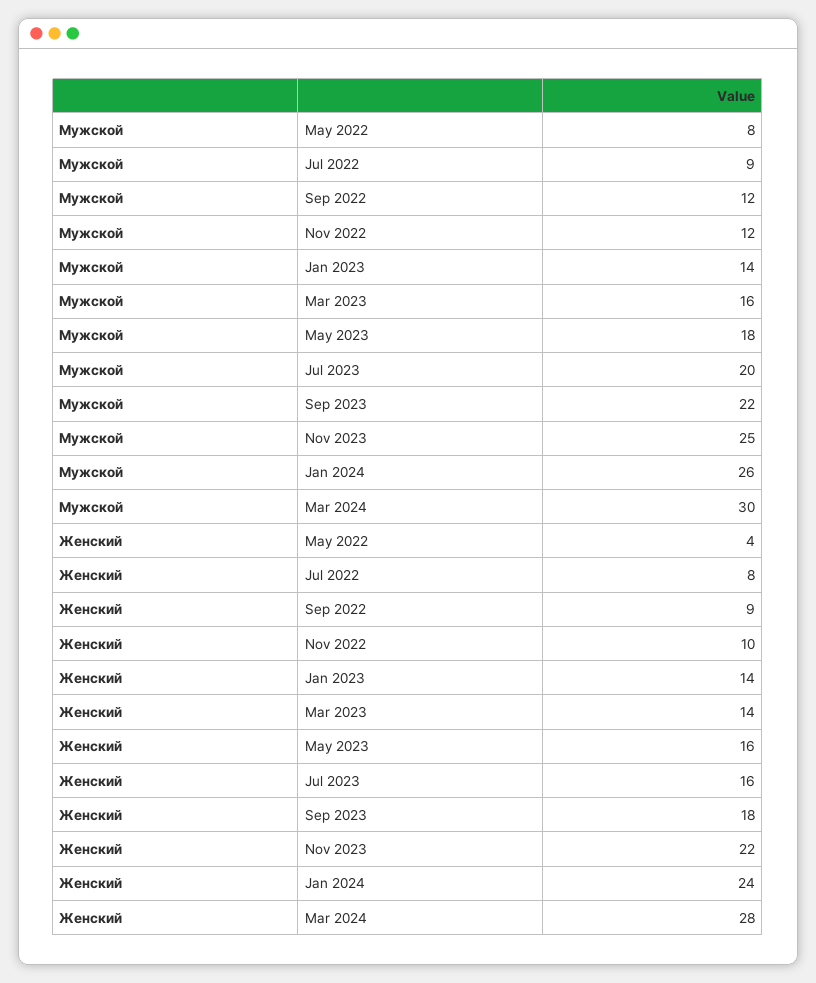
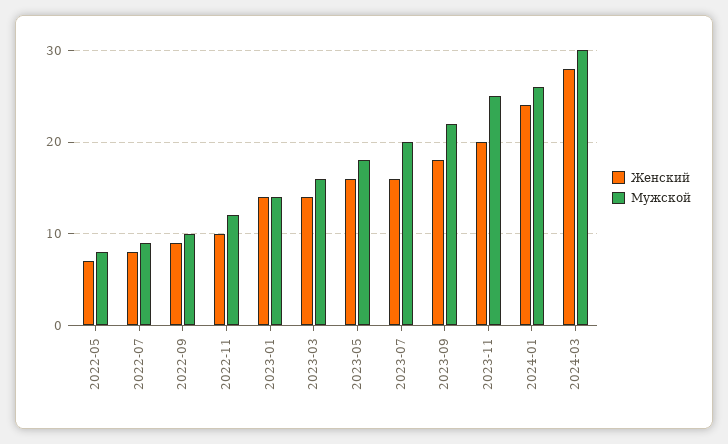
  {
    "Мужской": {
      "May 2022": 8,
      "Jul 2022": 9,
-     "Sep 2022": 12,
+     "Sep 2022": 10,
      "Nov 2022": 12,
      "Jan 2023": 14,
      "Mar 2023": 16,
      "May 2023": 18,
      "Jul 2023": 20,
      "Sep 2023": 22,
      "Nov 2023": 25,
      "Jan 2024": 26,
      "Mar 2024": 30
    },
    "Женский": {
-     "May 2022": 4,
+     "May 2022": 7,
      "Jul 2022": 8,
      "Sep 2022": 9,
      "Nov 2022": 10,
      "Jan 2023": 14,
      "Mar 2023": 14,
      "May 2023": 16,
      "Jul 2023": 16,
      "Sep 2023": 18,
-     "Nov 2023": 22,
+     "Nov 2023": 20,
      "Jan 2024": 24,
      "Mar 2024": 28
    }
  }

